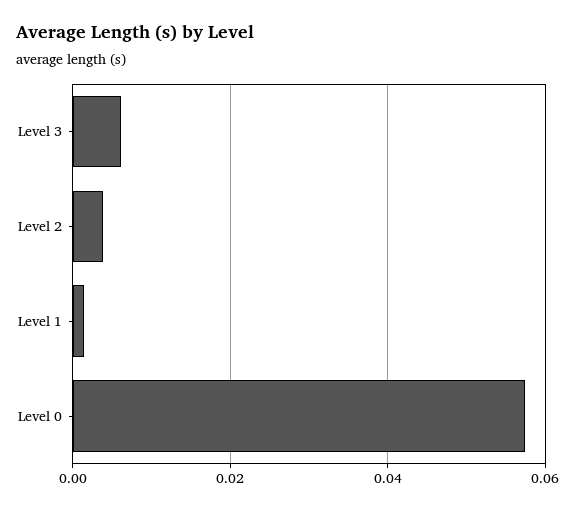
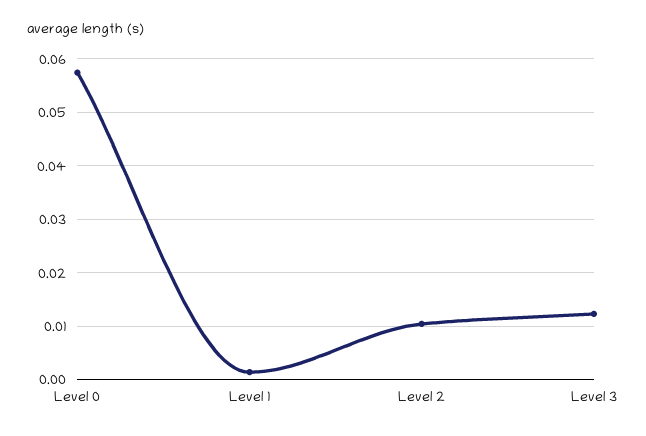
  {
-   "Level 3": 0.006,
+   "Level 3": 0.012,
-   "Level 2": 0.004,
+   "Level 2": 0.01,
    "Level 1": 0.002,
    "Level 0": 0.058
  }

